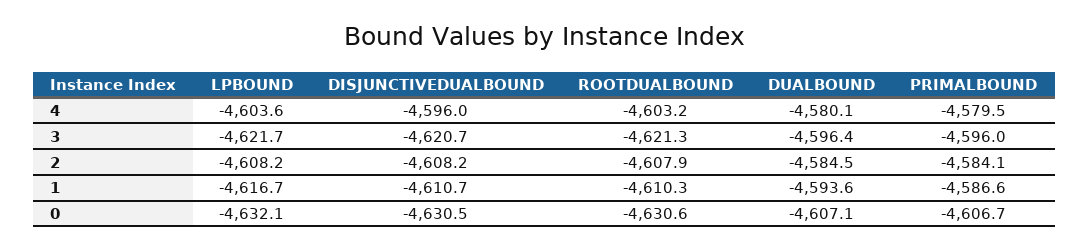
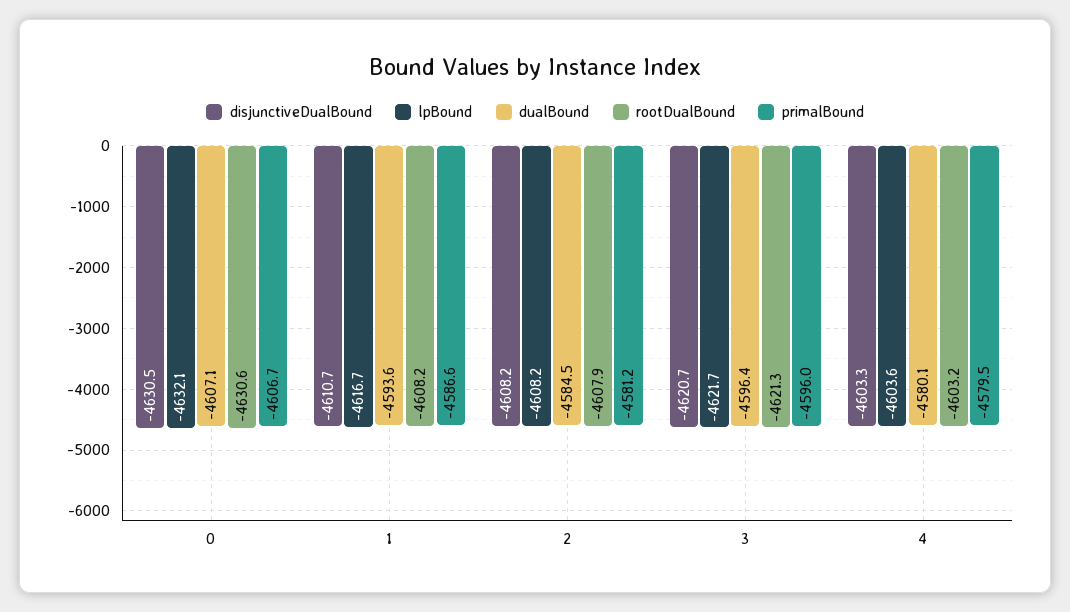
  {
    "LPBOUND": {
      "4": -4603.6,
      "3": -4621.7,
      "2": -4608.2,
      "1": -4616.7,
      "0": -4632.1
    },
    "DISJUNCTIVEDUALBOUND": {
-     "4": -4596,
+     "4": -4603.3,
      "3": -4620.7,
      "2": -4608.2,
      "1": -4610.7,
      "0": -4630.5
    },
    "ROOTDUALBOUND": {
      "4": -4603.2,
      "3": -4621.3,
      "2": -4607.9,
-     "1": -4610.3,
+     "1": -4608.2,
      "0": -4630.6
    },
    "DUALBOUND": {
      "4": -4580.1,
      "3": -4596.4,
      "2": -4584.5,
      "1": -4593.6,
      "0": -4607.1
    },
    "PRIMALBOUND": {
      "4": -4579.5,
      "3": -4596,
-     "2": -4584.1,
+     "2": -4581.2,
      "1": -4586.6,
      "0": -4606.7
    }
  }

